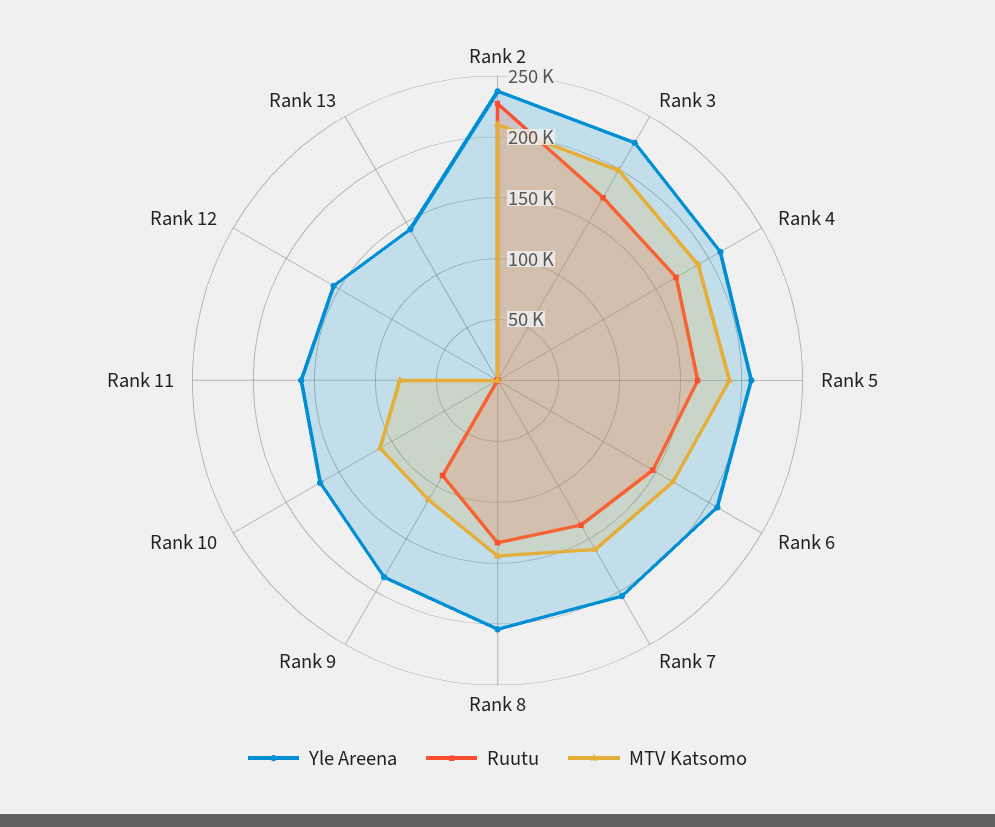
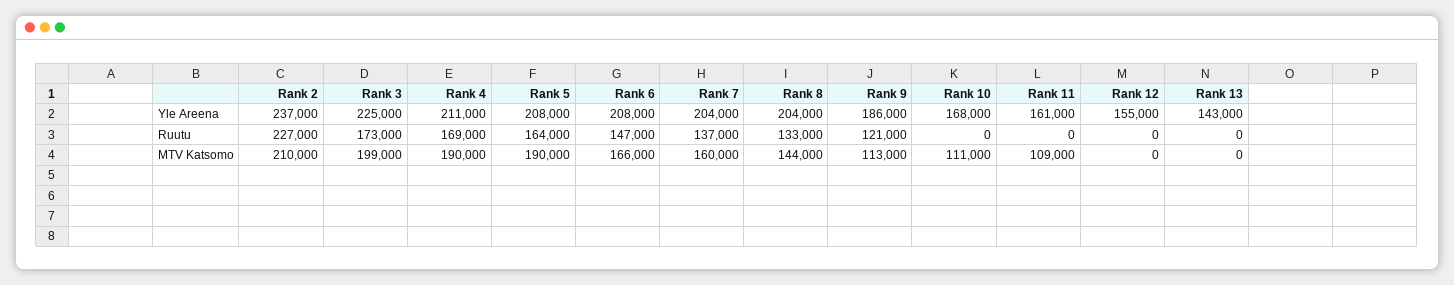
  {
    "Yle Areena": {
      "Rank 2": 237000,
      "Rank 3": 225000,
      "Rank 4": 211000,
      "Rank 5": 208000,
      "Rank 6": 208000,
      "Rank 7": 204000,
      "Rank 8": 204000,
      "Rank 9": 186000,
      "Rank 10": 168000,
      "Rank 11": 161000,
      "Rank 12": 155000,
      "Rank 13": 143000
    },
    "Ruutu": {
      "Rank 2": 227000,
      "Rank 3": 173000,
      "Rank 4": 169000,
      "Rank 5": 164000,
      "Rank 6": 147000,
      "Rank 7": 137000,
      "Rank 8": 133000,
-     "Rank 9": 90000,
+     "Rank 9": 121000,
      "Rank 10": 0,
      "Rank 11": 0,
      "Rank 12": 0,
      "Rank 13": 0
    },
    "MTV Katsomo": {
      "Rank 2": 210000,
      "Rank 3": 199000,
      "Rank 4": 190000,
      "Rank 5": 190000,
      "Rank 6": 166000,
      "Rank 7": 160000,
      "Rank 8": 144000,
      "Rank 9": 113000,
      "Rank 10": 111000,
-     "Rank 11": 80000,
+     "Rank 11": 109000,
      "Rank 12": 0,
      "Rank 13": 0
    }
  }

